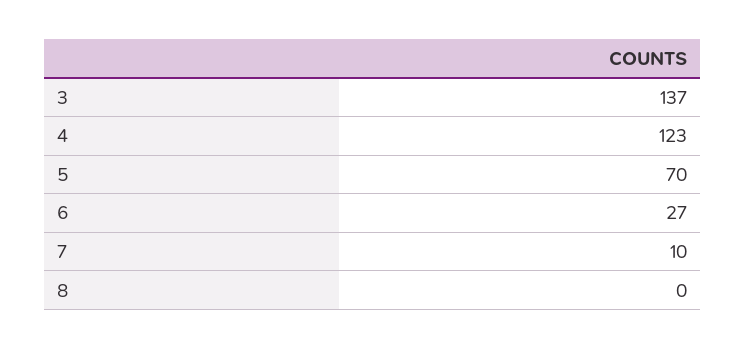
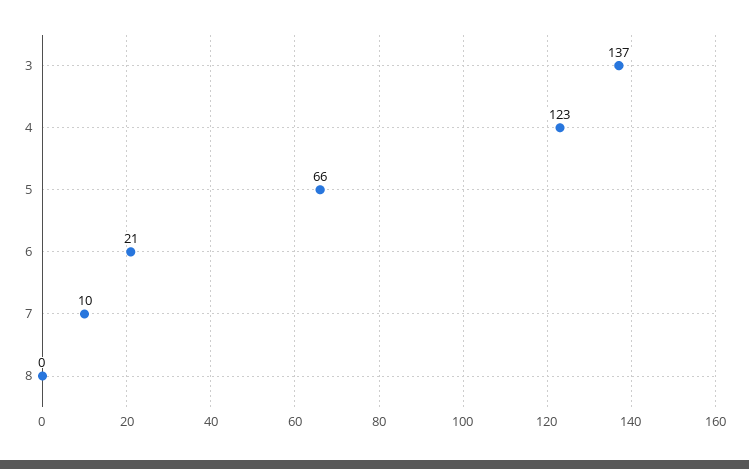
  {
    "3": 137,
    "4": 123,
-   "5": 70,
+   "5": 66,
-   "6": 27,
+   "6": 21,
    "7": 10,
    "8": 0
  }

